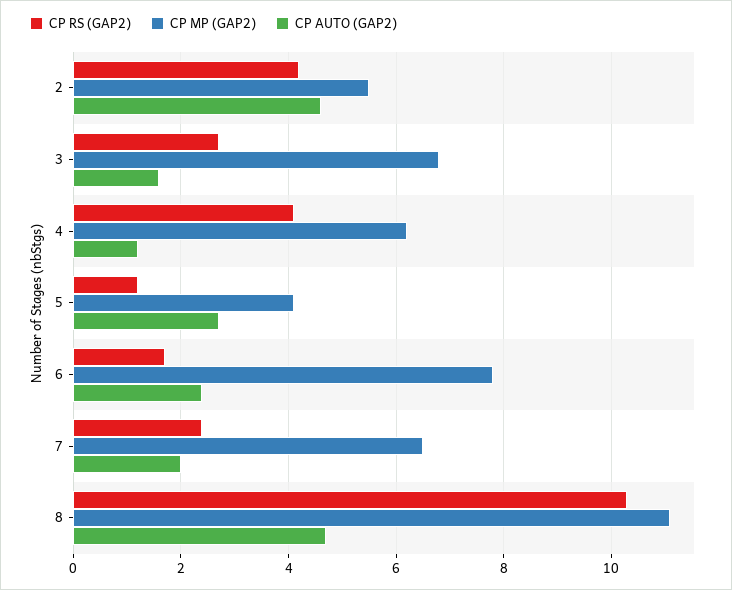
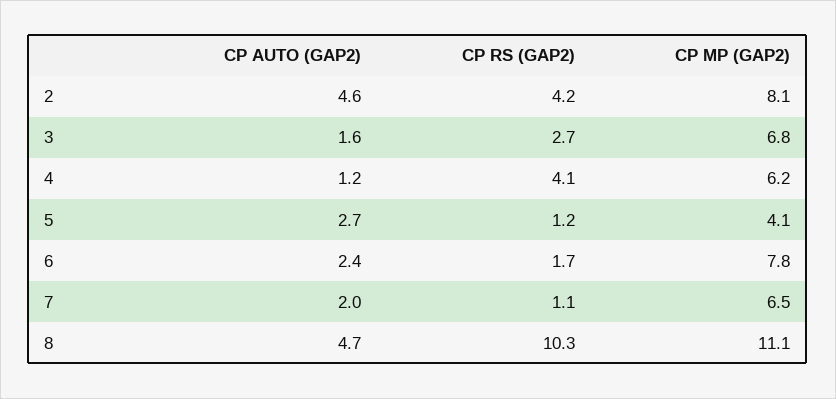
  {
    "CP RS (GAP2)": {
      "2": 4.2,
      "3": 2.7,
      "4": 4.1,
      "5": 1.2,
      "6": 1.7,
-     "7": 2.5,
+     "7": 1.1,
      "8": 10.3
    },
    "CP MP (GAP2)": {
-     "2": 5.5,
+     "2": 8.1,
      "3": 6.8,
      "4": 6.2,
      "5": 4.1,
      "6": 7.8,
      "7": 6.5,
      "8": 11.1
    },
    "CP AUTO (GAP2)": {
      "2": 4.6,
      "3": 1.6,
      "4": 1.2,
      "5": 2.7,
      "6": 2.4,
      "7": 2,
      "8": 4.7
    }
  }

